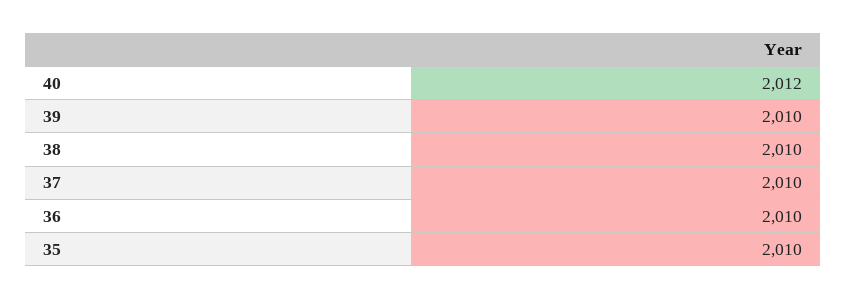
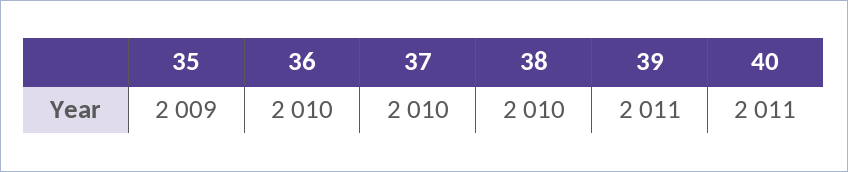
  {
-   "40": 2012,
+   "40": 2011,
-   "39": 2010,
+   "39": 2011,
    "38": 2010,
    "37": 2010,
    "36": 2010,
-   "35": 2010
+   "35": 2009
  }

